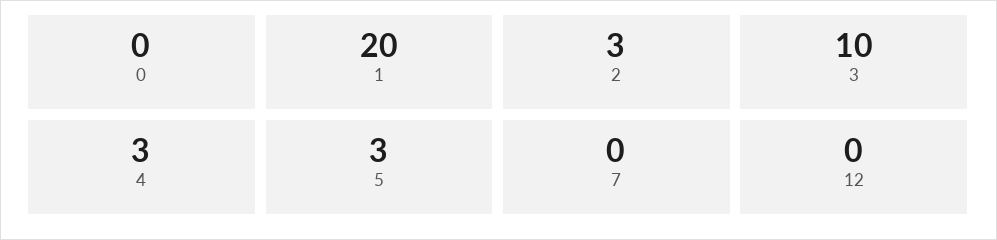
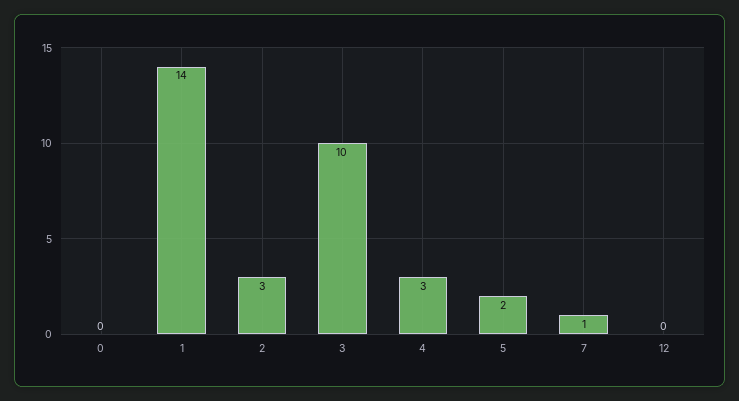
  {
    "0": 0,
-   "1": 20,
+   "1": 14,
    "2": 3,
    "3": 10,
    "4": 3,
-   "5": 3,
+   "5": 2,
-   "7": 0,
+   "7": 1,
    "12": 0
  }

